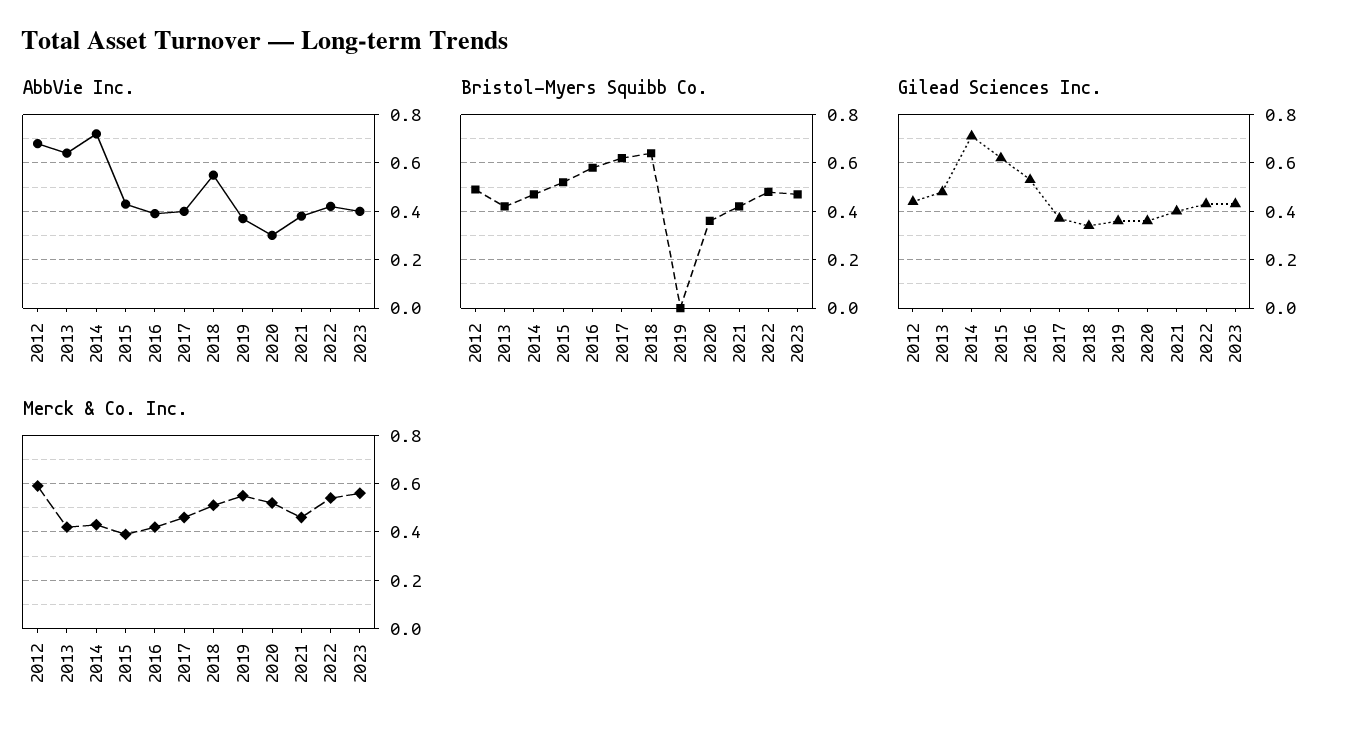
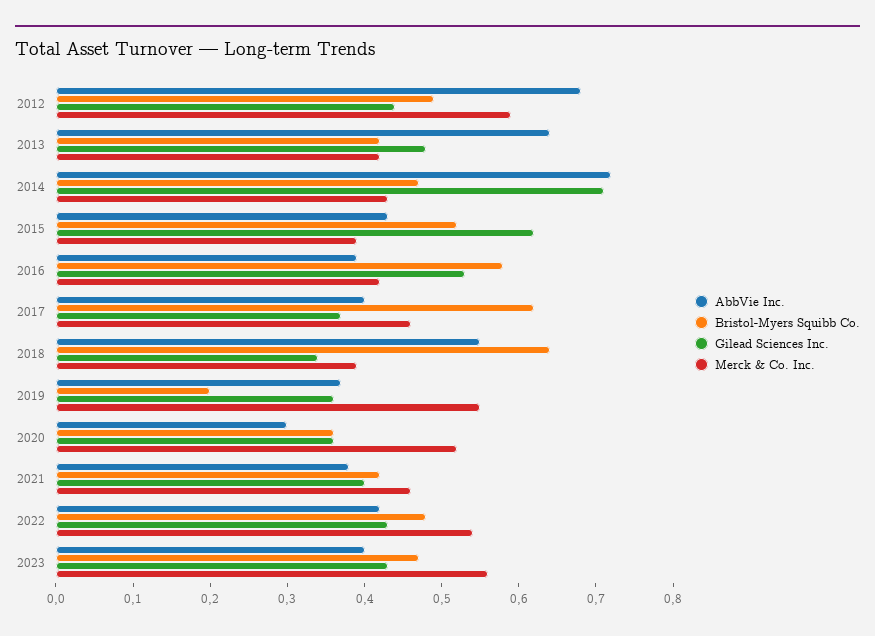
  {
    "AbbVie Inc.": {
      "2012": 0.7,
      "2013": 0.65,
      "2014": 0.7,
      "2015": 0.45,
      "2016": 0.4,
      "2017": 0.4,
      "2018": 0.55,
      "2019": 0.35,
      "2020": 0.3,
      "2021": 0.4,
      "2022": 0.4,
      "2023": 0.4
    },
    "Bristol-Myers Squibb Co.": {
      "2012": 0.5,
      "2013": 0.4,
      "2014": 0.45,
      "2015": 0.5,
      "2016": 0.6,
      "2017": 0.6,
      "2018": 0.65,
-     "2019": 0,
+     "2019": 0.2,
      "2020": 0.35,
      "2021": 0.4,
      "2022": 0.5,
      "2023": 0.45
    },
    "Gilead Sciences Inc.": {
      "2012": 0.45,
      "2013": 0.5,
      "2014": 0.7,
      "2015": 0.6,
      "2016": 0.55,
      "2017": 0.35,
      "2018": 0.35,
      "2019": 0.35,
      "2020": 0.35,
      "2021": 0.4,
      "2022": 0.45,
      "2023": 0.45
    },
    "Merck & Co. Inc.": {
      "2012": 0.6,
      "2013": 0.4,
      "2014": 0.45,
      "2015": 0.4,
      "2016": 0.4,
      "2017": 0.45,
-     "2018": 0.5,
+     "2018": 0.4,
      "2019": 0.55,
      "2020": 0.5,
      "2021": 0.45,
      "2022": 0.55,
      "2023": 0.55
    }
  }

